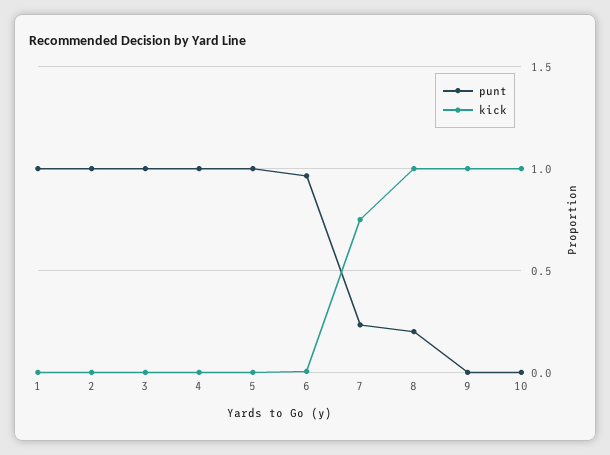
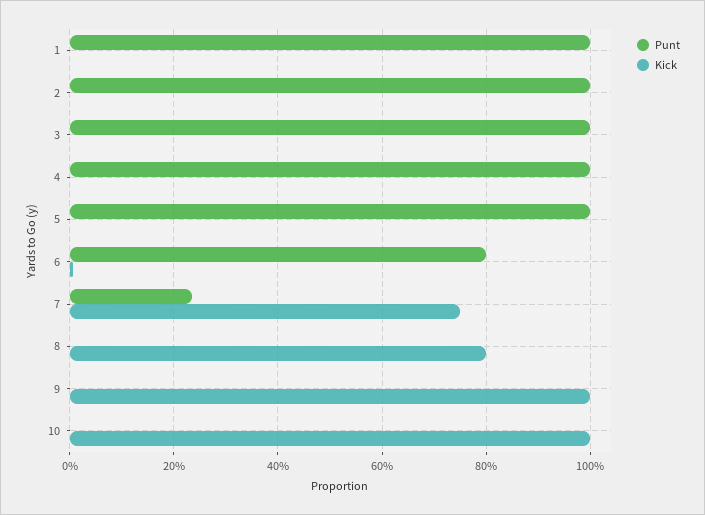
  {
    "punt": {
      "1": 1,
      "2": 1,
      "3": 1,
      "4": 1,
      "5": 1,
-     "6": 0.95,
+     "6": 0.8,
      "7": 0.24,
-     "8": 0.2,
+     "8": 0,
      "9": 0,
      "10": 0
    },
    "kick": {
      "1": 0,
      "2": 0,
      "3": 0,
      "4": 0,
      "5": 0,
      "6": 0,
      "7": 0.74,
-     "8": 1,
+     "8": 0.8,
      "9": 1,
      "10": 1
    }
  }

